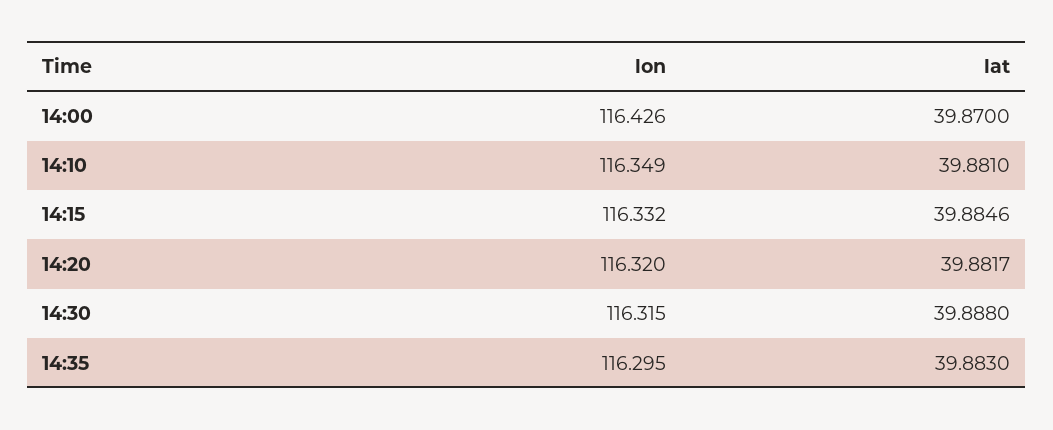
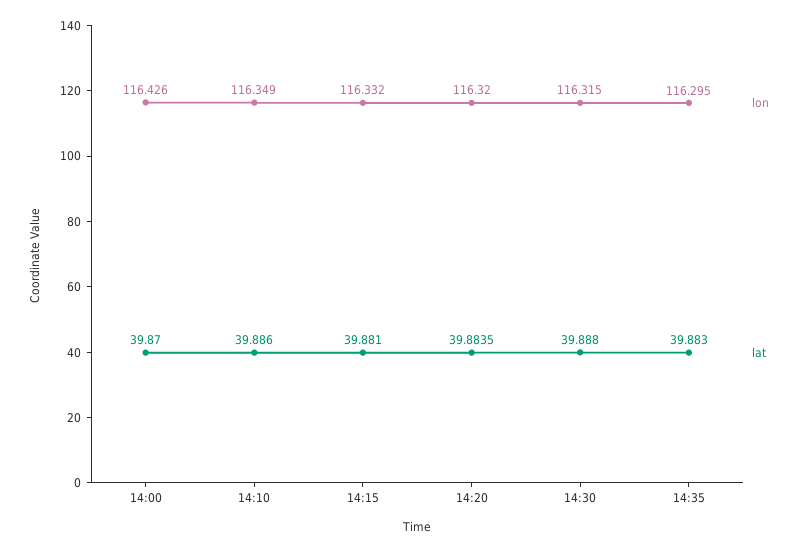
  {
    "lon": {
      "14:00": 116.426,
      "14:10": 116.349,
      "14:15": 116.332,
      "14:20": 116.32,
      "14:30": 116.315,
      "14:35": 116.295
    },
    "lat": {
      "14:00": 39.87,
-     "14:10": 39.881,
+     "14:10": 39.886,
-     "14:15": 39.8846,
+     "14:15": 39.881,
-     "14:20": 39.8817,
+     "14:20": 39.8835,
      "14:30": 39.888,
      "14:35": 39.883
    }
  }

